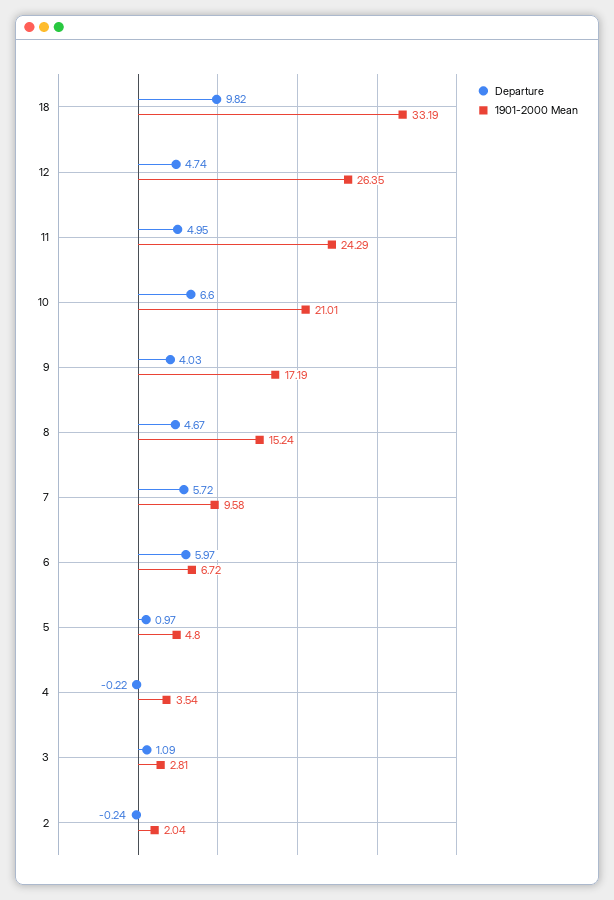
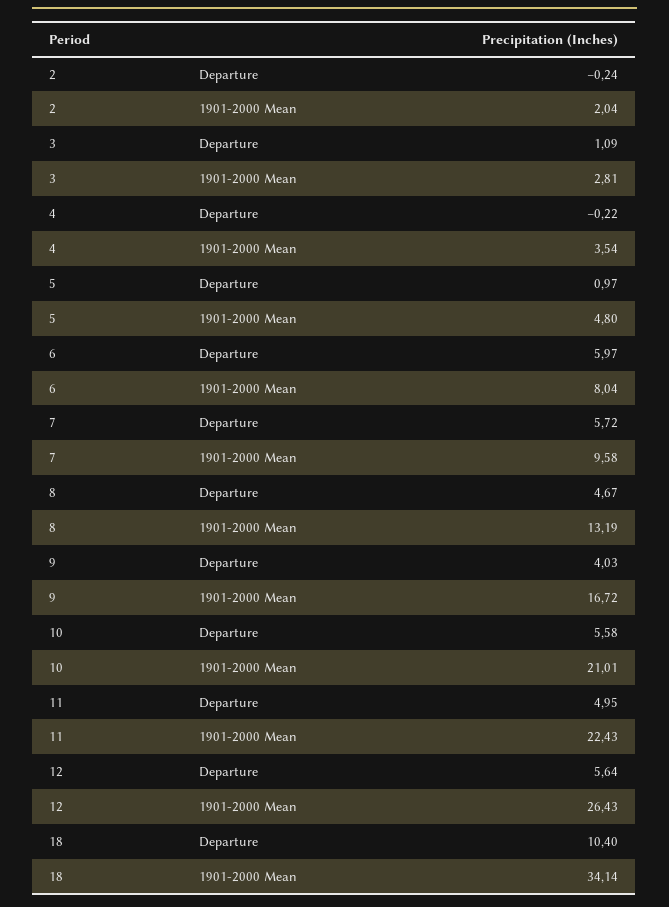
  {
    "Departure": {
-     "18": 9.82,
+     "18": 10.4,
-     "12": 4.74,
+     "12": 5.64,
      "11": 4.95,
-     "10": 6.6,
+     "10": 5.58,
      "9": 4.03,
      "8": 4.67,
      "7": 5.72,
      "6": 5.97,
      "5": 0.97,
      "4": -0.22,
      "3": 1.09,
      "2": -0.24
    },
    "1901-2000 Mean": {
-     "18": 33.19,
+     "18": 34.14,
-     "12": 26.35,
+     "12": 26.43,
-     "11": 24.29,
+     "11": 22.43,
      "10": 21.01,
-     "9": 17.19,
+     "9": 16.72,
-     "8": 15.24,
+     "8": 13.19,
      "7": 9.58,
-     "6": 6.72,
+     "6": 8.04,
      "5": 4.8,
      "4": 3.54,
      "3": 2.81,
      "2": 2.04
    }
  }

